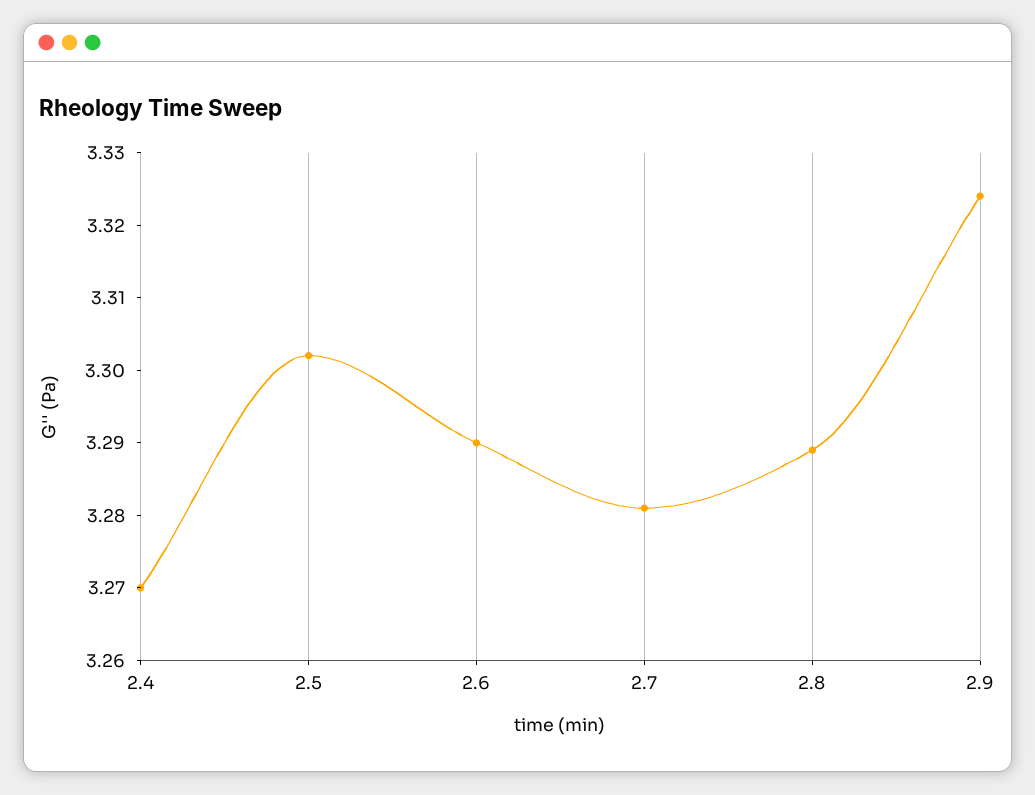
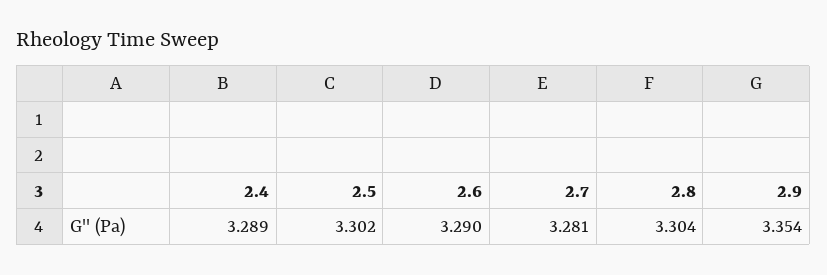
  {
-   "2.4": 3.27,
+   "2.4": 3.289,
    "2.5": 3.302,
    "2.6": 3.29,
    "2.7": 3.281,
-   "2.8": 3.29,
+   "2.8": 3.304,
-   "2.9": 3.325
+   "2.9": 3.354
  }

